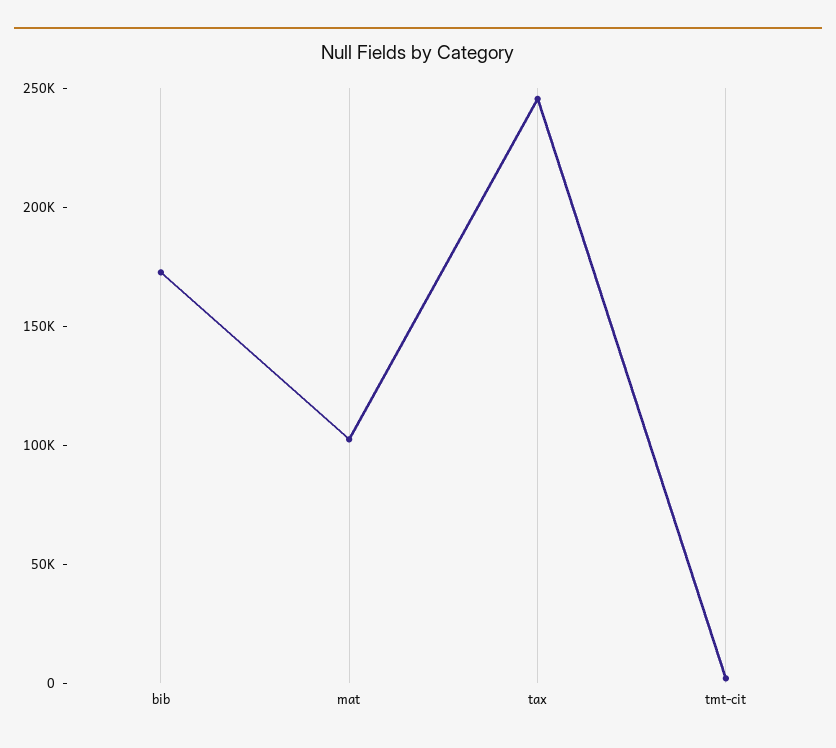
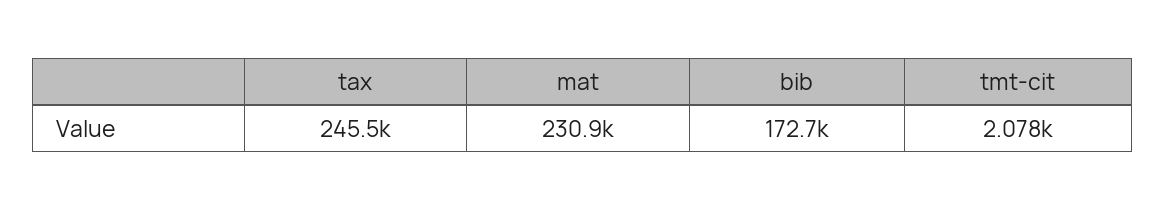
  {
    "bib": 172700,
-   "mat": 100000,
+   "mat": 230900,
    "tax": 245500,
    "tmt-cit": 2078
  }

